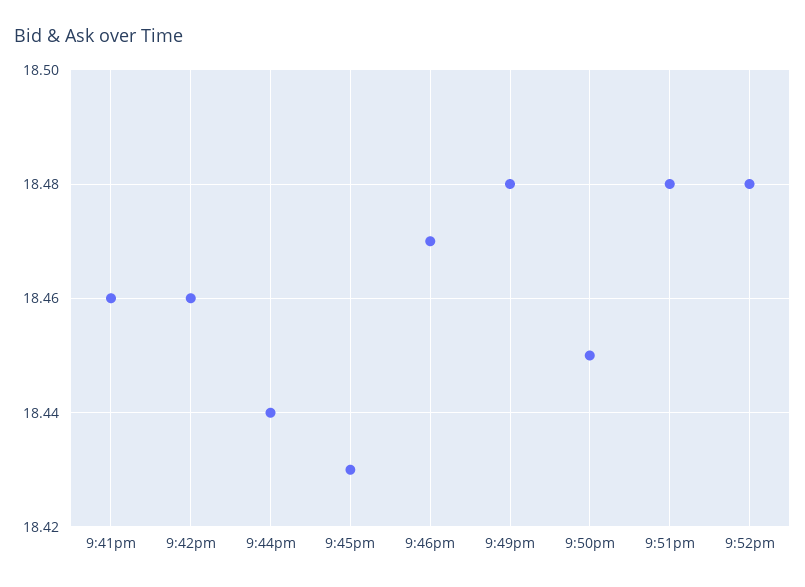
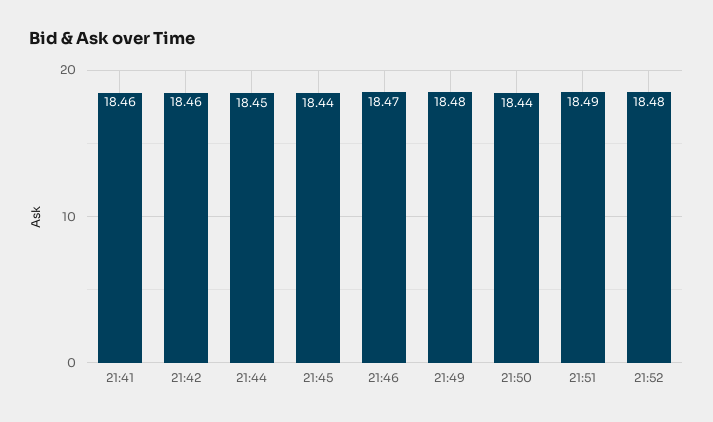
  {
    "9:41pm": 18.46,
    "9:42pm": 18.46,
-   "9:44pm": 18.44,
+   "9:44pm": 18.45,
-   "9:45pm": 18.43,
+   "9:45pm": 18.44,
    "9:46pm": 18.47,
    "9:49pm": 18.48,
-   "9:50pm": 18.45,
+   "9:50pm": 18.44,
-   "9:51pm": 18.48,
+   "9:51pm": 18.49,
    "9:52pm": 18.48
  }

